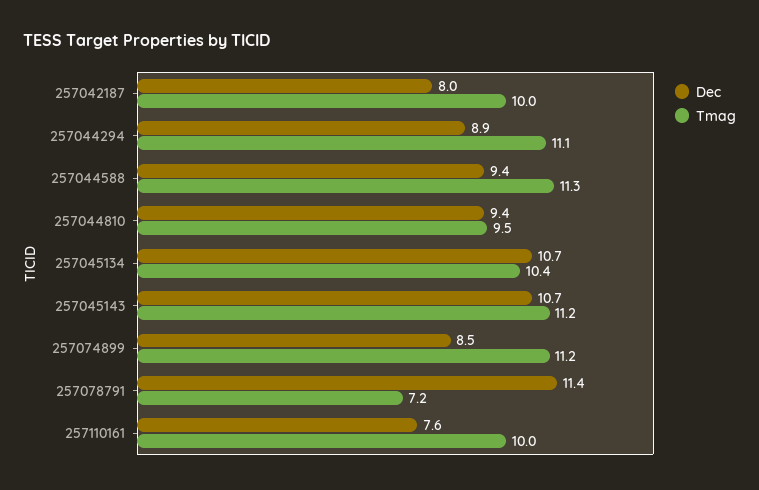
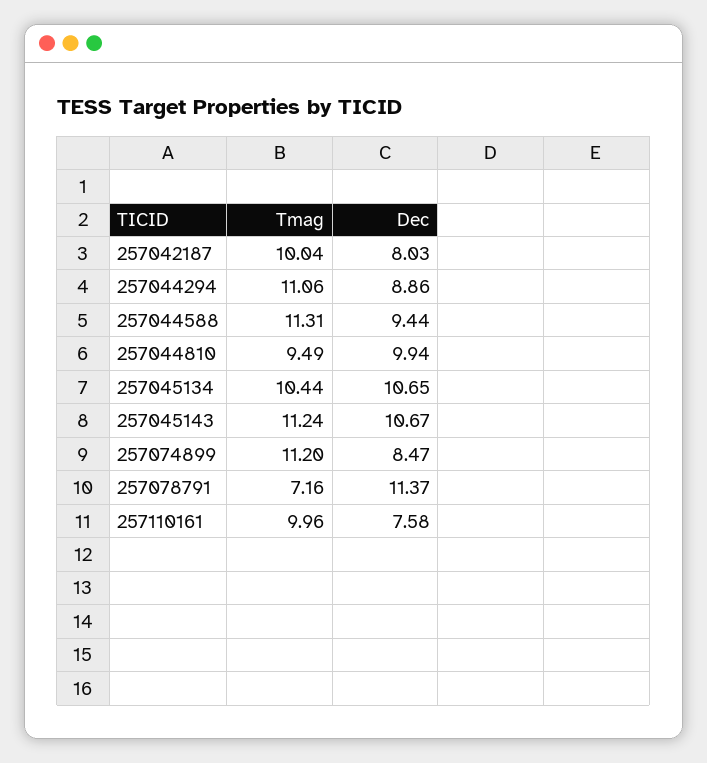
  {
    "Dec": {
      "257042187": 8.03,
      "257044294": 8.86,
      "257044588": 9.44,
-     "257044810": 9.4,
+     "257044810": 9.94,
      "257045134": 10.65,
      "257045143": 10.67,
      "257074899": 8.47,
      "257078791": 11.37,
      "257110161": 7.58
    },
    "Tmag": {
      "257042187": 10.04,
      "257044294": 11.06,
      "257044588": 11.31,
      "257044810": 9.49,
      "257045134": 10.44,
      "257045143": 11.24,
      "257074899": 11.2,
      "257078791": 7.16,
      "257110161": 9.96
    }
  }

